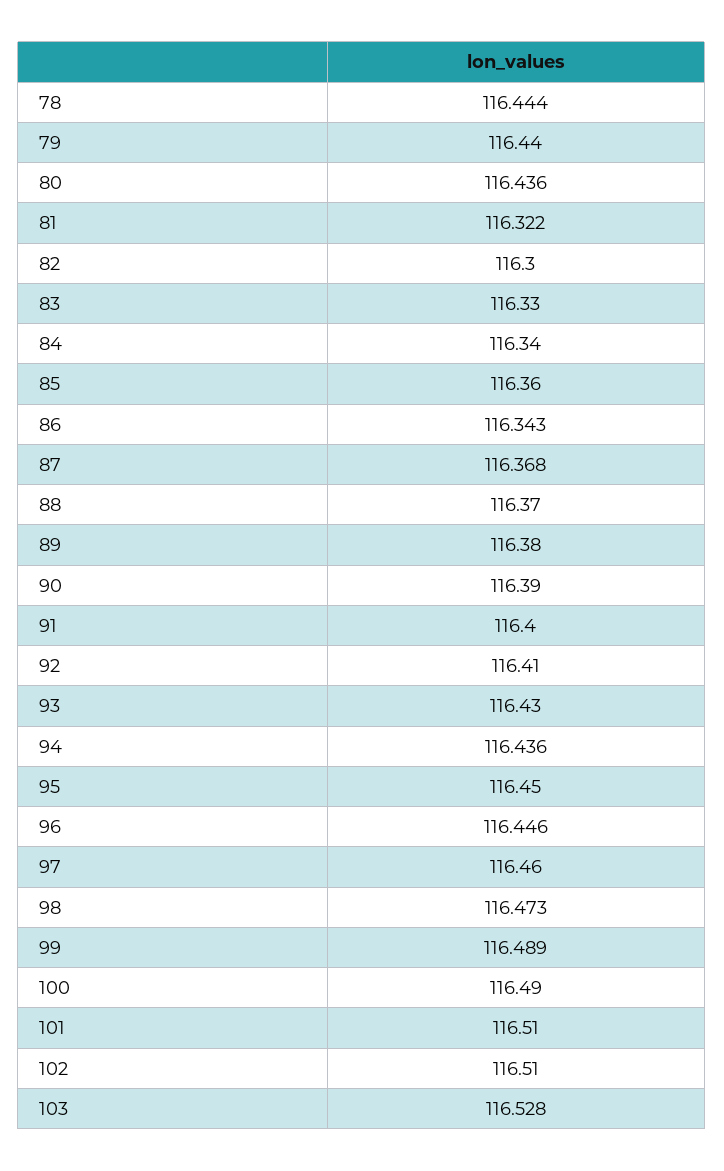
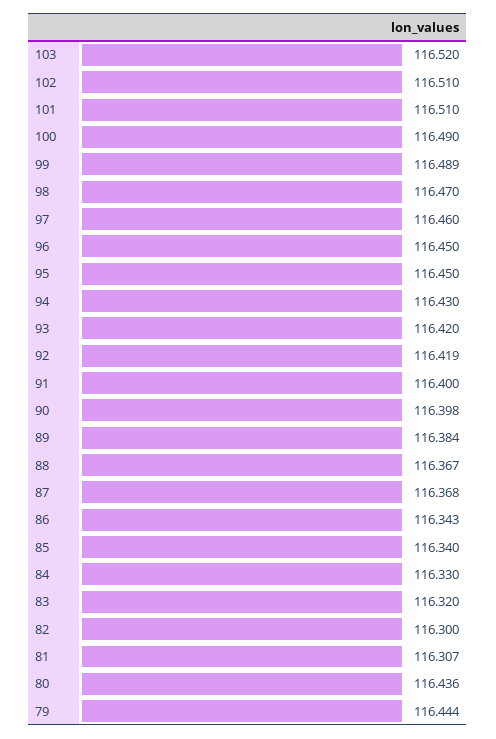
  {
-   "78": 116.444,
-   "79": 116.44,
+   "79": 116.444,
    "80": 116.436,
-   "81": 116.322,
+   "81": 116.307,
    "82": 116.3,
-   "83": 116.33,
+   "83": 116.32,
-   "84": 116.34,
+   "84": 116.33,
-   "85": 116.36,
+   "85": 116.34,
    "86": 116.343,
    "87": 116.368,
-   "88": 116.37,
+   "88": 116.367,
-   "89": 116.38,
+   "89": 116.384,
-   "90": 116.39,
+   "90": 116.398,
    "91": 116.4,
-   "92": 116.41,
+   "92": 116.419,
-   "93": 116.43,
+   "93": 116.42,
-   "94": 116.436,
+   "94": 116.43,
    "95": 116.45,
-   "96": 116.446,
+   "96": 116.45,
    "97": 116.46,
-   "98": 116.473,
+   "98": 116.47,
    "99": 116.489,
    "100": 116.49,
    "101": 116.51,
    "102": 116.51,
-   "103": 116.528
+   "103": 116.52
  }

